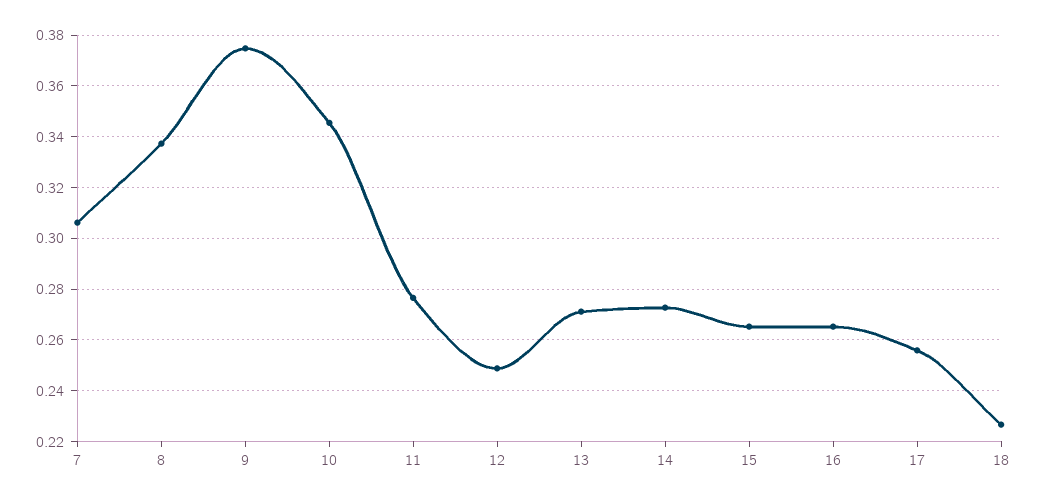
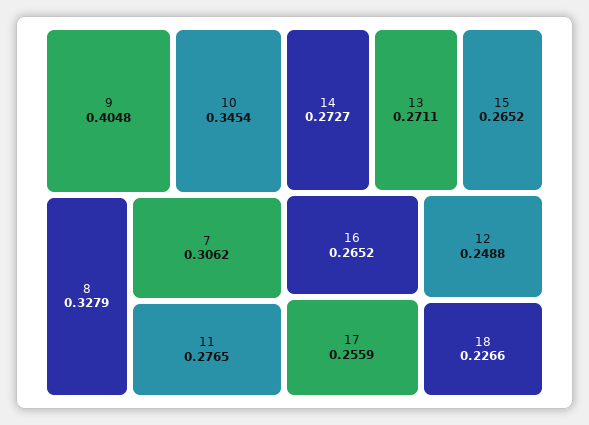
  {
    "7": 0.3062,
-   "8": 0.3375,
+   "8": 0.3279,
-   "9": 0.375,
+   "9": 0.4048,
    "10": 0.3454,
    "11": 0.2765,
    "12": 0.2488,
    "13": 0.2711,
    "14": 0.2727,
    "15": 0.2652,
    "16": 0.2652,
    "17": 0.2559,
    "18": 0.2266
  }

